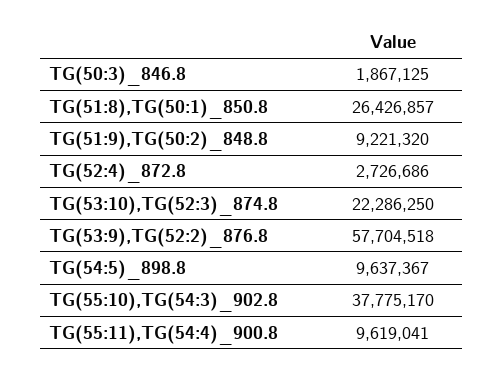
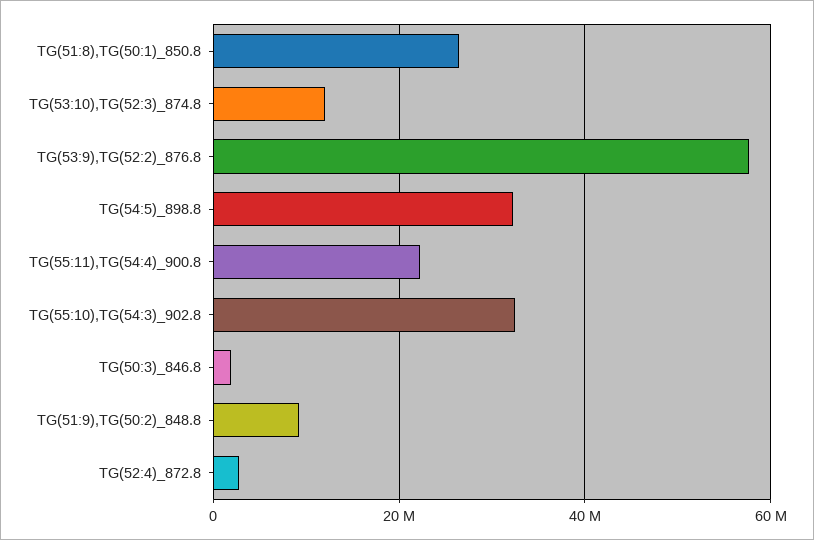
  {
    "TG(50:3)_846.8": 1867125,
    "TG(51:8),TG(50:1)_850.8": 26426857,
    "TG(51:9),TG(50:2)_848.8": 9221320,
    "TG(52:4)_872.8": 2726686,
-   "TG(53:10),TG(52:3)_874.8": 22286250,
+   "TG(53:10),TG(52:3)_874.8": 12000000,
    "TG(53:9),TG(52:2)_876.8": 57704518,
-   "TG(54:5)_898.8": 9637367,
+   "TG(54:5)_898.8": 32000000,
-   "TG(55:10),TG(54:3)_902.8": 37775170,
+   "TG(55:10),TG(54:3)_902.8": 32000000,
-   "TG(55:11),TG(54:4)_900.8": 9619041
+   "TG(55:11),TG(54:4)_900.8": 22000000
  }

